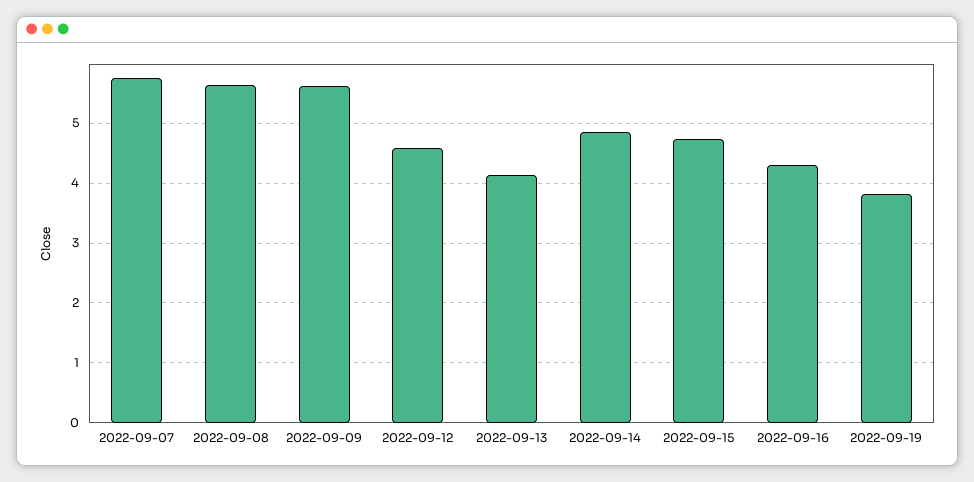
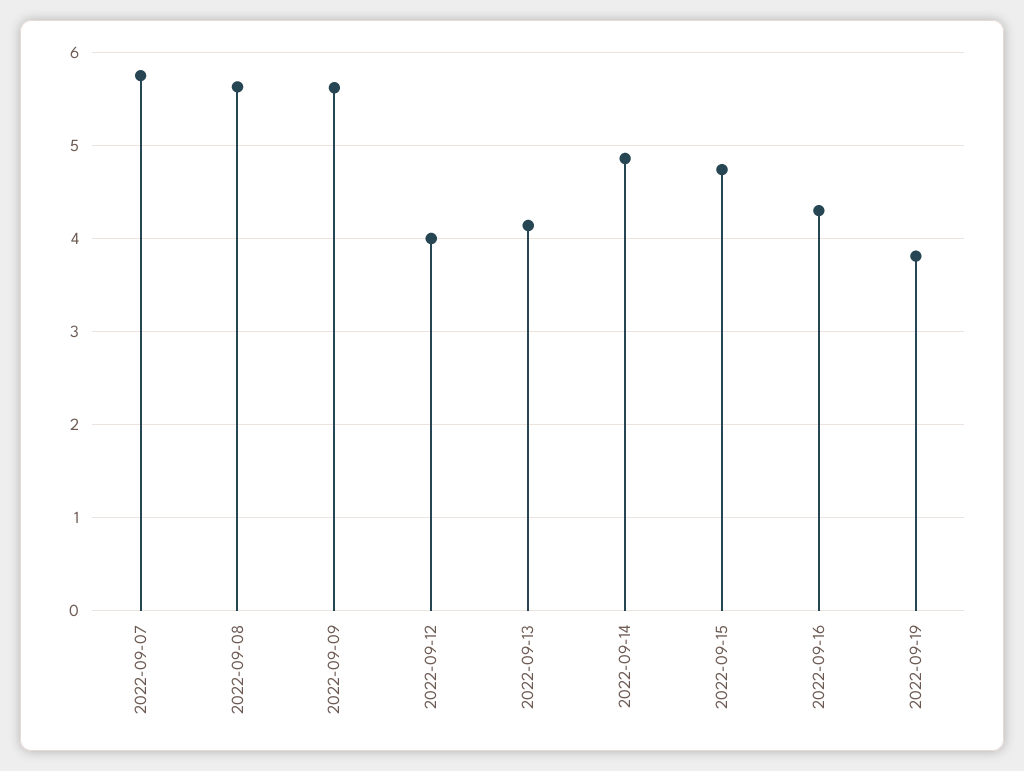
  {
    "2022-09-07": 5.8,
    "2022-09-08": 5.6,
    "2022-09-09": 5.6,
-   "2022-09-12": 4.6,
+   "2022-09-12": 4,
    "2022-09-13": 4.1,
    "2022-09-14": 4.9,
    "2022-09-15": 4.7,
    "2022-09-16": 4.3,
    "2022-09-19": 3.8
  }

